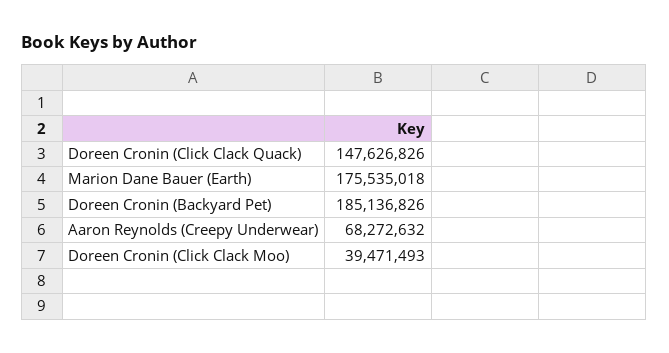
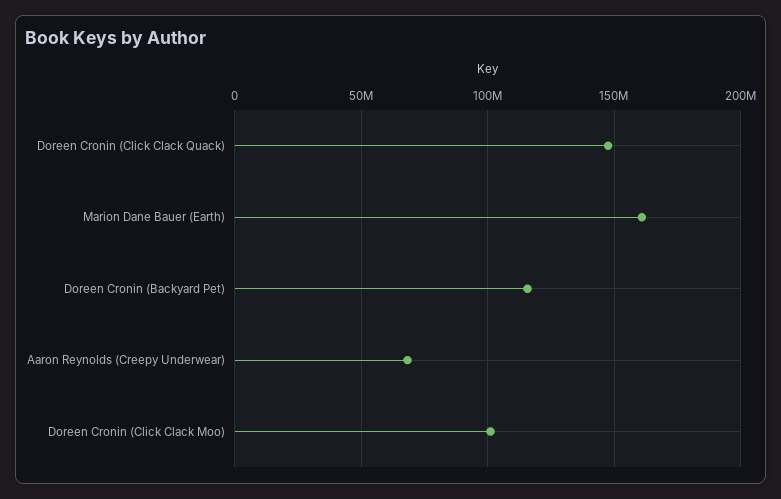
  {
    "Doreen Cronin (Click Clack Quack)": 147626826,
-   "Marion Dane Bauer (Earth)": 175535018,
+   "Marion Dane Bauer (Earth)": 160000000,
-   "Doreen Cronin (Backyard Pet)": 185136826,
+   "Doreen Cronin (Backyard Pet)": 115000000,
    "Aaron Reynolds (Creepy Underwear)": 68272632,
-   "Doreen Cronin (Click Clack Moo)": 39471493
+   "Doreen Cronin (Click Clack Moo)": 100000000
  }

